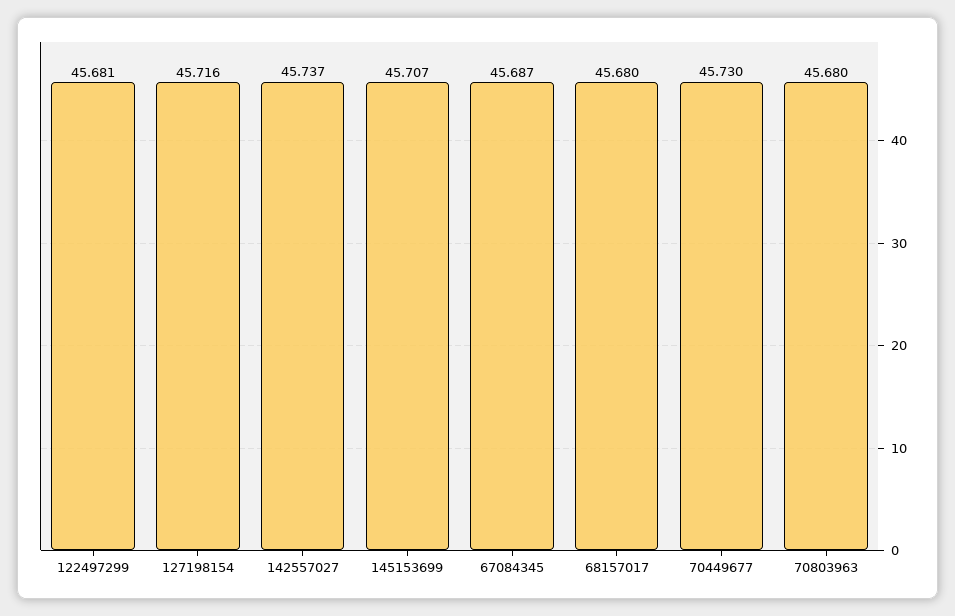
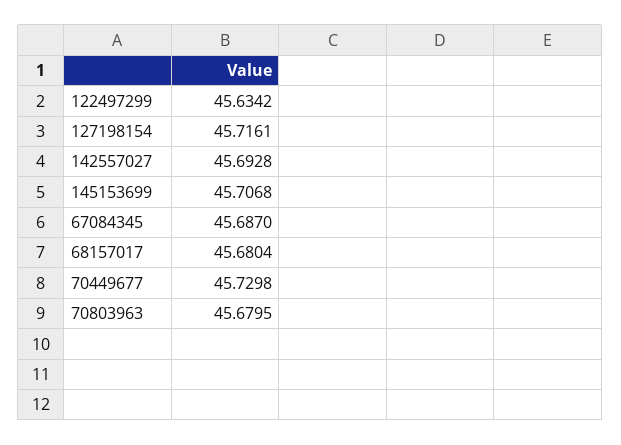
  {
-   "122497299": 45.681,
+   "122497299": 45.6342,
    "127198154": 45.7161,
-   "142557027": 45.737,
+   "142557027": 45.6928,
    "145153699": 45.7068,
    "67084345": 45.687,
    "68157017": 45.6804,
    "70449677": 45.7298,
    "70803963": 45.6795
  }

